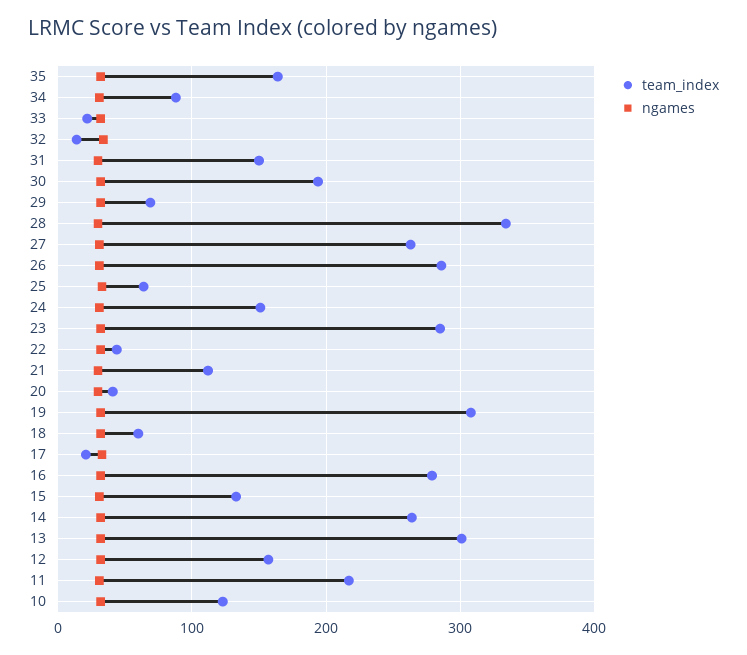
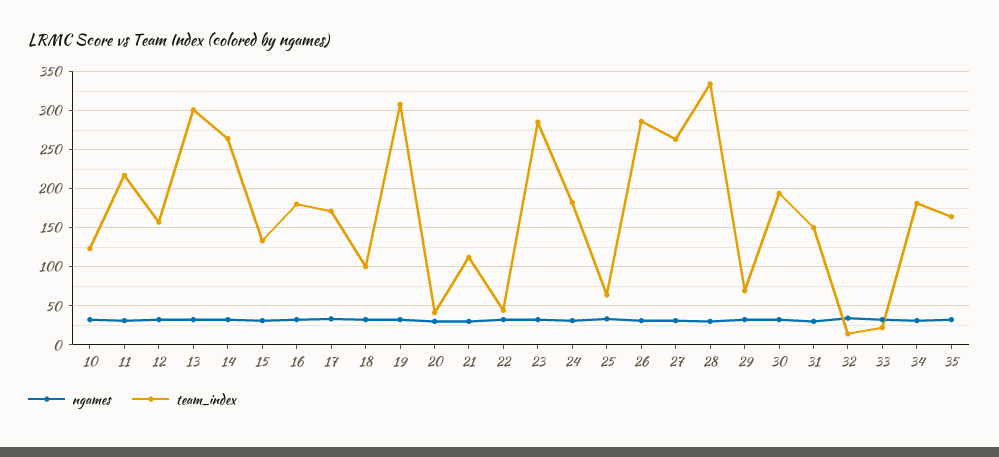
  {
    "team_index": {
      "35": 160,
-     "34": 90,
+     "34": 180,
      "33": 20,
      "32": 10,
      "31": 150,
      "30": 190,
      "29": 70,
      "28": 330,
      "27": 260,
      "26": 290,
      "25": 60,
-     "24": 150,
+     "24": 180,
      "23": 290,
      "22": 40,
      "21": 110,
      "20": 40,
      "19": 310,
-     "18": 60,
+     "18": 100,
-     "17": 20,
+     "17": 170,
-     "16": 280,
+     "16": 180,
      "15": 130,
      "14": 260,
      "13": 300,
      "12": 160,
      "11": 220,
      "10": 120
    },
    "ngames": {
      "35": 30,
      "34": 30,
      "33": 30,
      "32": 30,
      "31": 30,
      "30": 30,
      "29": 30,
      "28": 30,
      "27": 30,
      "26": 30,
      "25": 30,
      "24": 30,
      "23": 30,
      "22": 30,
      "21": 30,
      "20": 30,
      "19": 30,
      "18": 30,
      "17": 30,
      "16": 30,
      "15": 30,
      "14": 30,
      "13": 30,
      "12": 30,
      "11": 30,
      "10": 30
    }
  }

